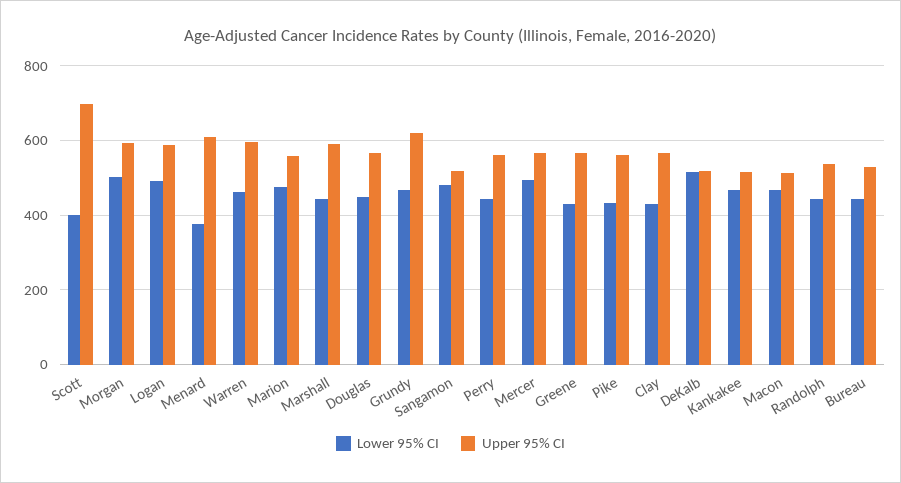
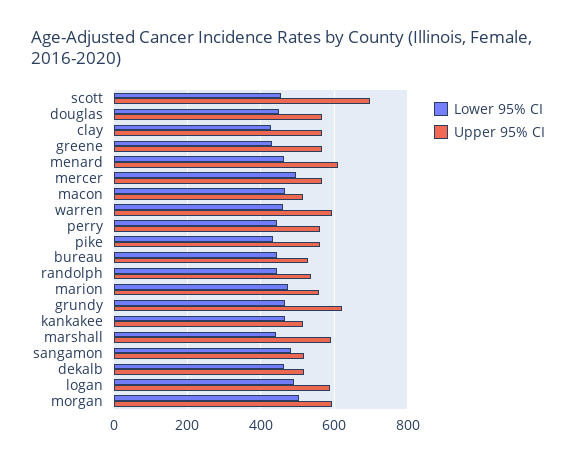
  {
    "Lower 95% CI": {
-     "Scott": 400,
+     "Scott": 460,
      "Morgan": 500,
      "Logan": 500,
-     "Menard": 380,
+     "Menard": 460,
      "Warren": 460,
      "Marion": 480,
      "Marshall": 440,
      "Douglas": 440,
      "Grundy": 460,
      "Sangamon": 480,
      "Perry": 440,
      "Mercer": 500,
      "Greene": 440,
      "Pike": 440,
      "Clay": 420,
-     "DeKalb": 520,
+     "DeKalb": 460,
      "Kankakee": 460,
      "Macon": 460,
      "Randolph": 440,
      "Bureau": 440
    },
    "Upper 95% CI": {
      "Scott": 700,
      "Morgan": 600,
      "Logan": 580,
      "Menard": 620,
      "Warren": 600,
      "Marion": 560,
      "Marshall": 600,
      "Douglas": 560,
      "Grundy": 620,
      "Sangamon": 520,
      "Perry": 560,
      "Mercer": 560,
      "Greene": 560,
      "Pike": 560,
      "Clay": 560,
      "DeKalb": 520,
      "Kankakee": 520,
      "Macon": 520,
      "Randolph": 540,
      "Bureau": 540
    }
  }

